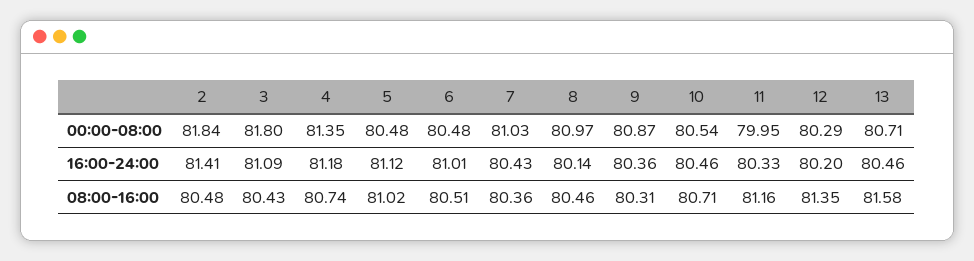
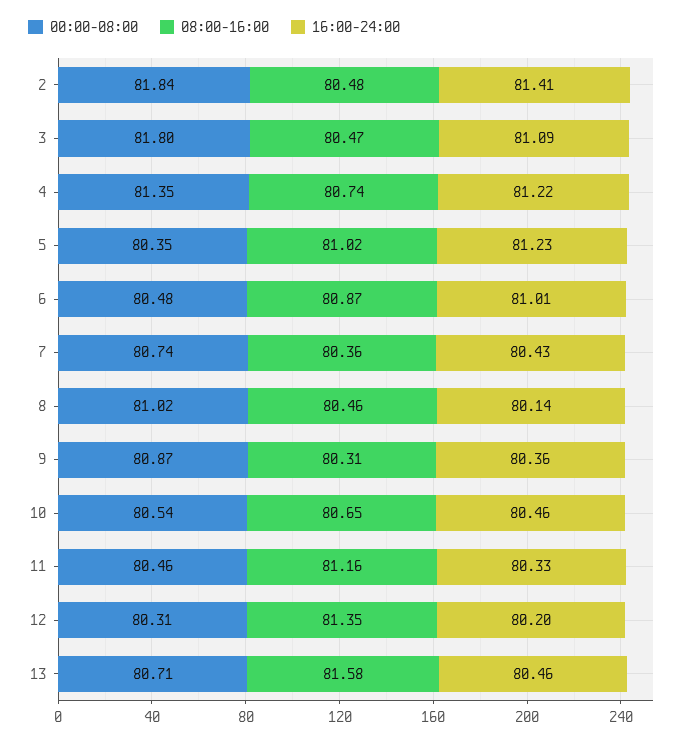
  {
    "00:00-08:00": {
      "2": 81.84,
      "3": 81.8,
      "4": 81.35,
-     "5": 80.48,
+     "5": 80.35,
      "6": 80.48,
-     "7": 81.03,
+     "7": 80.74,
-     "8": 80.97,
+     "8": 81.02,
      "9": 80.87,
      "10": 80.54,
-     "11": 79.95,
+     "11": 80.46,
-     "12": 80.29,
+     "12": 80.31,
      "13": 80.71
    },
    "16:00-24:00": {
      "2": 81.41,
      "3": 81.09,
-     "4": 81.18,
+     "4": 81.22,
-     "5": 81.12,
+     "5": 81.23,
      "6": 81.01,
      "7": 80.43,
      "8": 80.14,
      "9": 80.36,
      "10": 80.46,
      "11": 80.33,
      "12": 80.2,
      "13": 80.46
    },
    "08:00-16:00": {
      "2": 80.48,
-     "3": 80.43,
+     "3": 80.47,
      "4": 80.74,
      "5": 81.02,
-     "6": 80.51,
+     "6": 80.87,
      "7": 80.36,
      "8": 80.46,
      "9": 80.31,
-     "10": 80.71,
+     "10": 80.65,
      "11": 81.16,
      "12": 81.35,
      "13": 81.58
    }
  }

